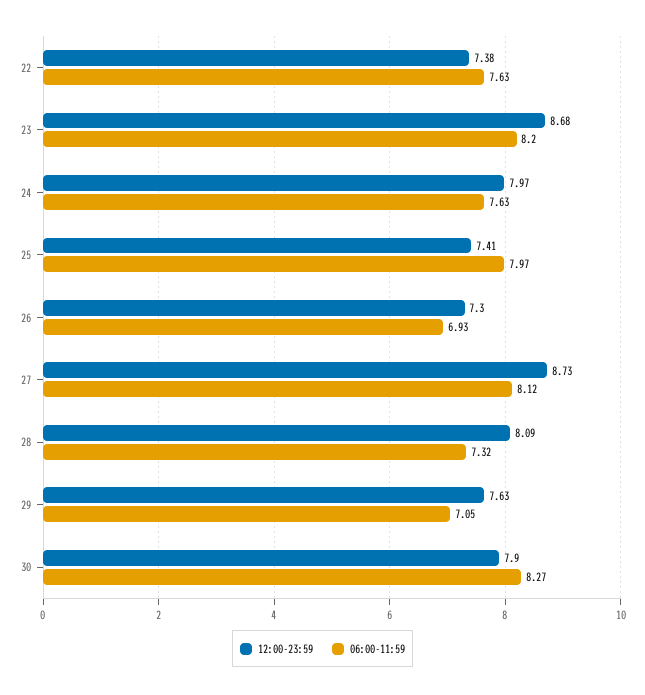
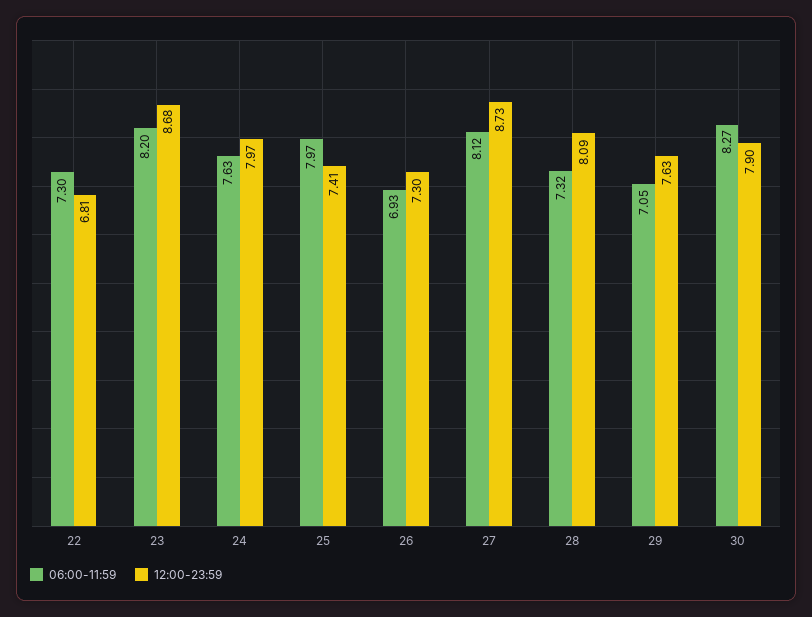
  {
    "12:00-23:59": {
-     "22": 7.38,
+     "22": 6.81,
      "23": 8.68,
      "24": 7.97,
      "25": 7.41,
      "26": 7.3,
      "27": 8.73,
      "28": 8.09,
      "29": 7.63,
      "30": 7.9
    },
    "06:00-11:59": {
-     "22": 7.63,
+     "22": 7.3,
      "23": 8.2,
      "24": 7.63,
      "25": 7.97,
      "26": 6.93,
      "27": 8.12,
      "28": 7.32,
      "29": 7.05,
      "30": 8.27
    }
  }

